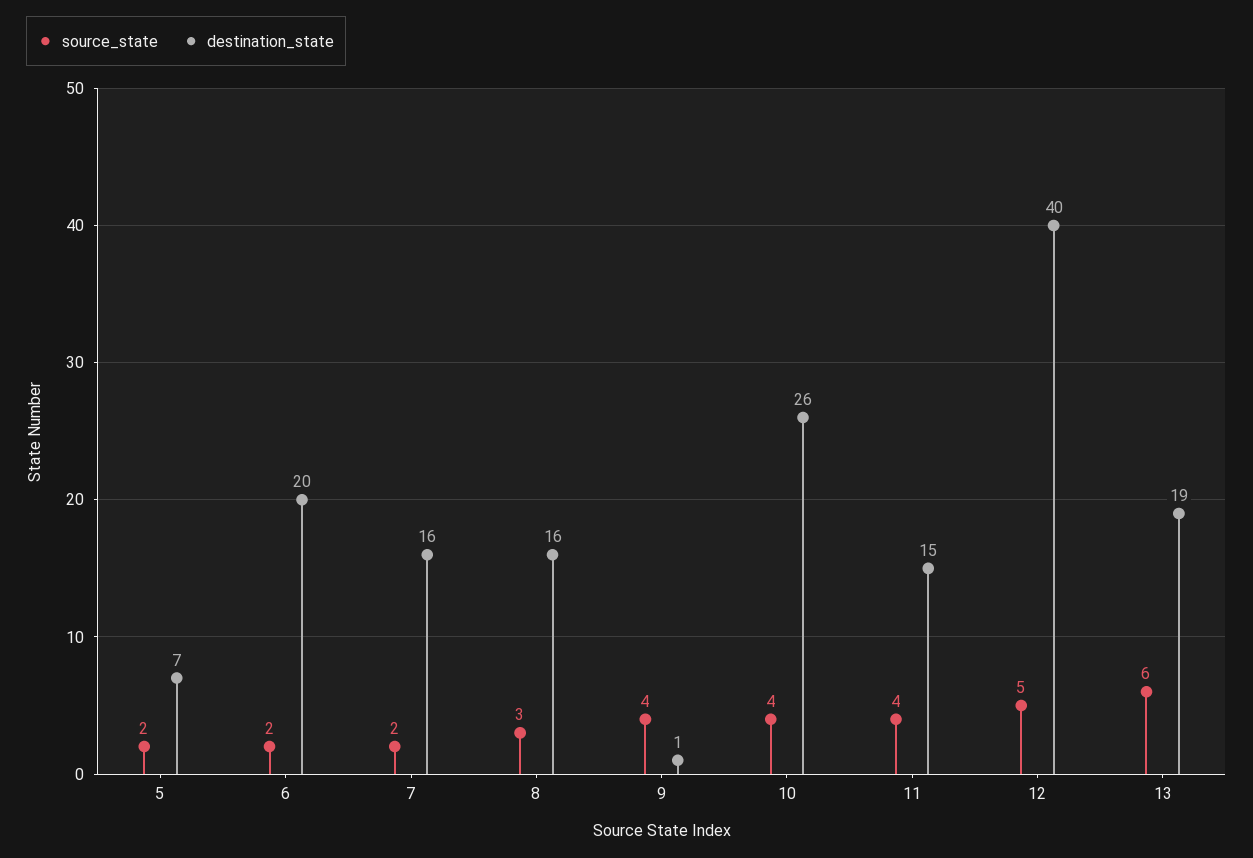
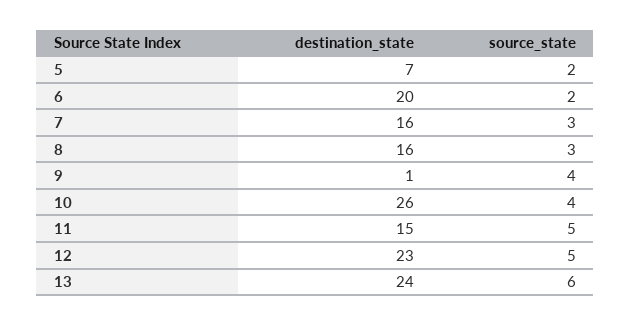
  {
    "source_state": {
      "5": 2,
      "6": 2,
-     "7": 2,
+     "7": 3,
      "8": 3,
      "9": 4,
      "10": 4,
-     "11": 4,
+     "11": 5,
      "12": 5,
      "13": 6
    },
    "destination_state": {
      "5": 7,
      "6": 20,
      "7": 16,
      "8": 16,
      "9": 1,
      "10": 26,
      "11": 15,
-     "12": 40,
+     "12": 23,
-     "13": 19
+     "13": 24
    }
  }

